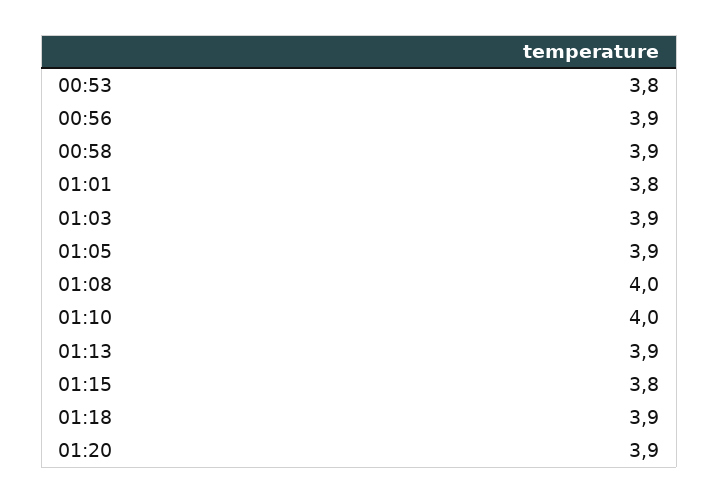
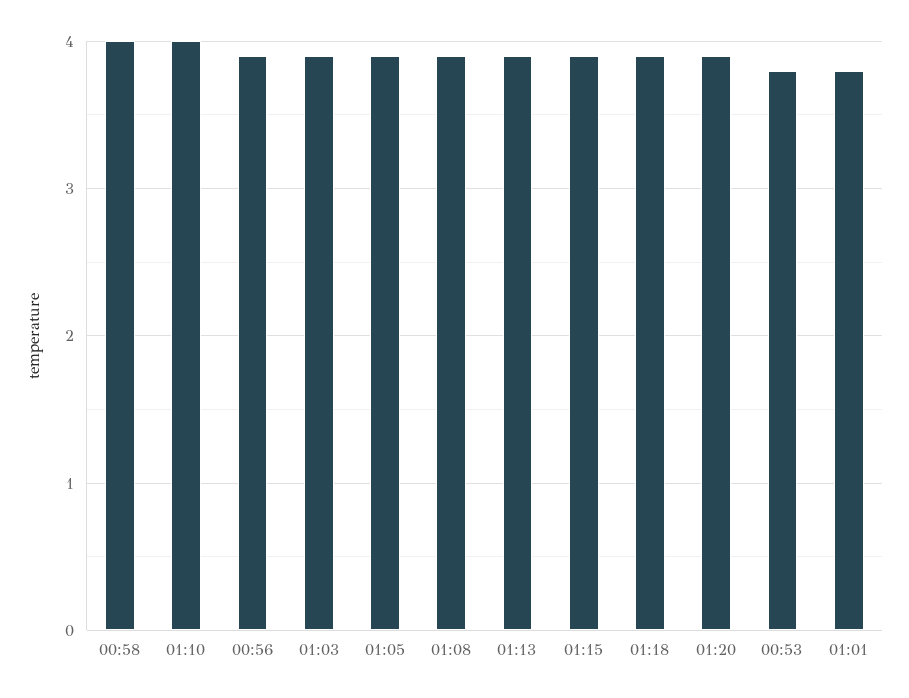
  {
    "00:53": 3.8,
    "00:56": 3.9,
-   "00:58": 3.9,
+   "00:58": 4,
    "01:01": 3.8,
    "01:03": 3.9,
    "01:05": 3.9,
-   "01:08": 4,
+   "01:08": 3.9,
    "01:10": 4,
    "01:13": 3.9,
-   "01:15": 3.8,
+   "01:15": 3.9,
    "01:18": 3.9,
    "01:20": 3.9
  }

